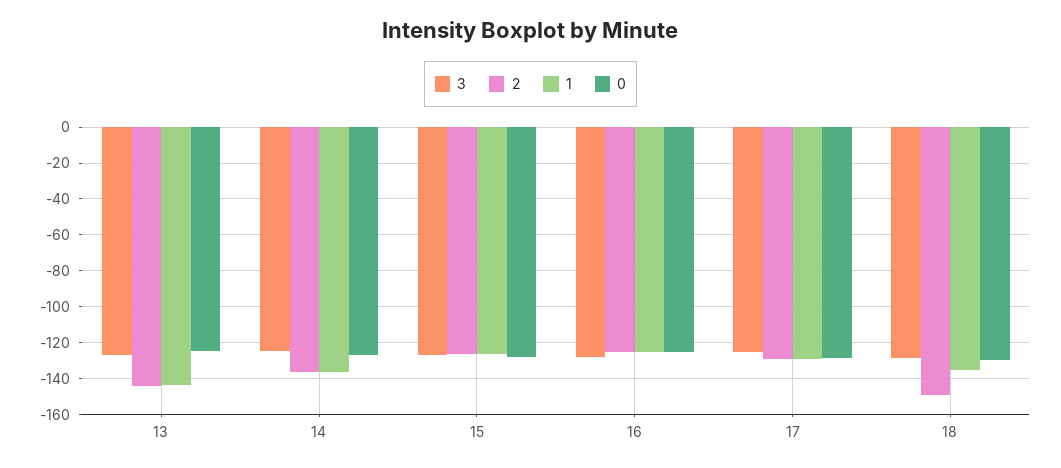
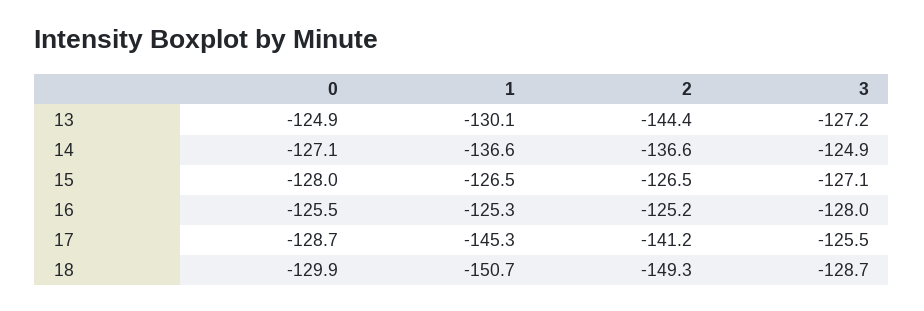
  {
    "3": {
      "13": -127.2,
      "14": -124.9,
      "15": -127.1,
      "16": -128,
      "17": -125.5,
      "18": -128.7
    },
    "2": {
      "13": -144.4,
      "14": -136.6,
      "15": -126.5,
      "16": -125.2,
-     "17": -130,
+     "17": -141.2,
      "18": -149.3
    },
    "1": {
-     "13": -145,
+     "13": -130.1,
      "14": -136.6,
      "15": -126.5,
      "16": -125.3,
-     "17": -130,
+     "17": -145.3,
-     "18": -135
+     "18": -150.7
    },
    "0": {
      "13": -124.9,
      "14": -127.1,
      "15": -128,
      "16": -125.5,
      "17": -128.7,
      "18": -129.9
    }
  }

